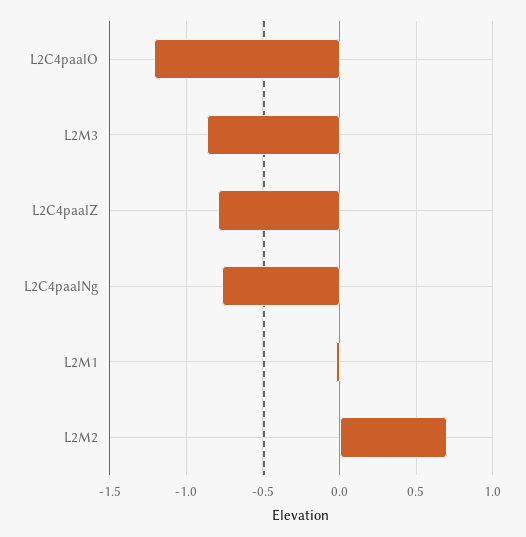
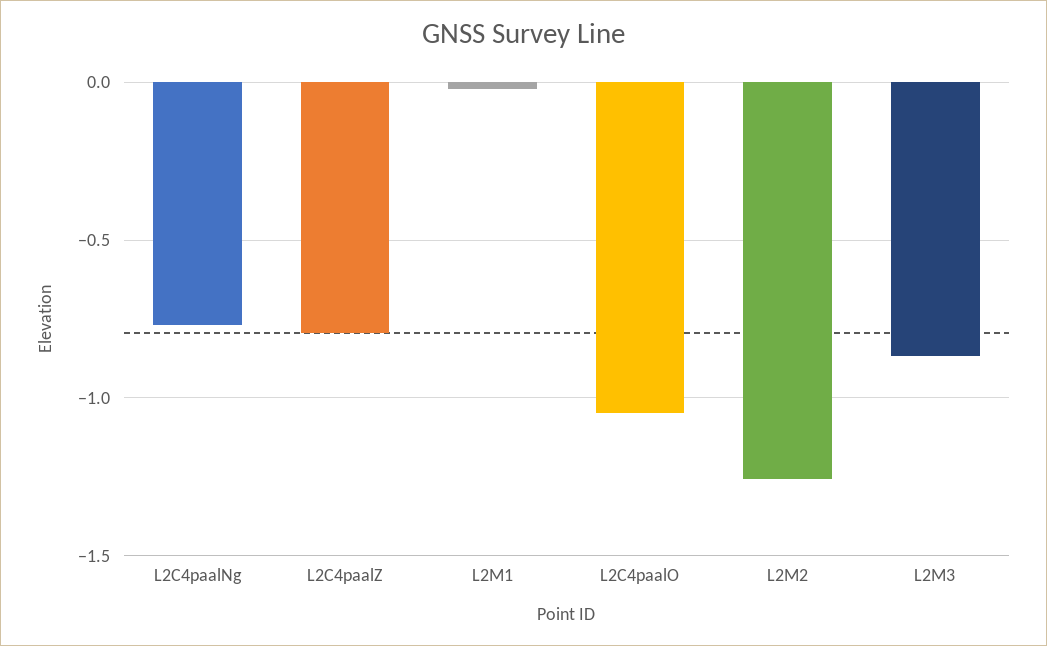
  {
-   "L2C4paalO": -1.2,
+   "L2C4paalO": -1.05,
    "L2M3": -0.85,
    "L2C4paalZ": -0.8,
    "L2C4paalNg": -0.75,
    "L2M1": 0,
-   "L2M2": 0.7
+   "L2M2": -1.25
  }

